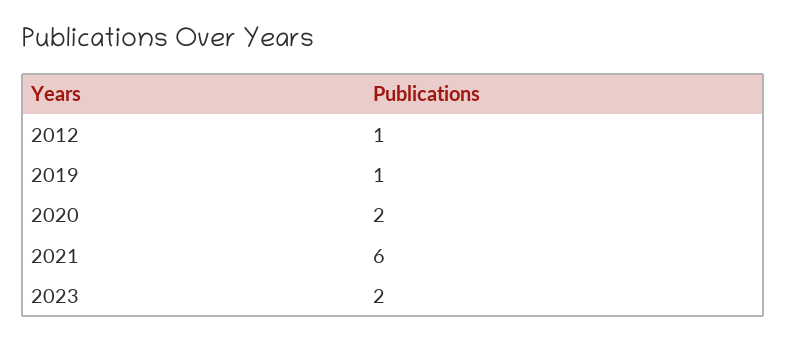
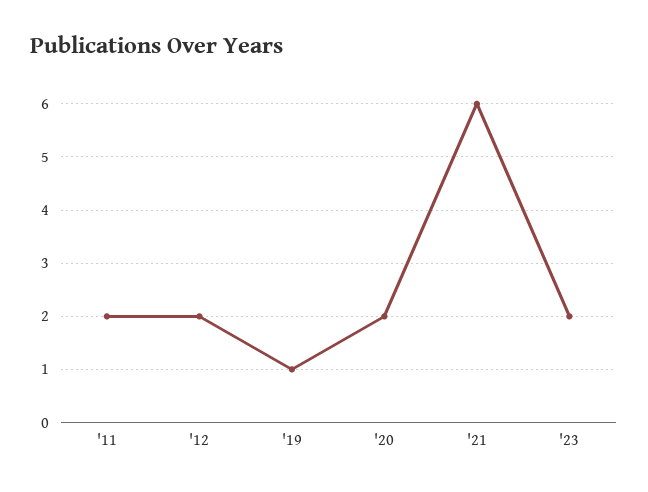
  {
-   "2012": 1,
+   "2012": 2,
    "2019": 1,
    "2020": 2,
    "2021": 6,
-   "2023": 2
+   "2023": 2,
+   "'11": 2
  }

